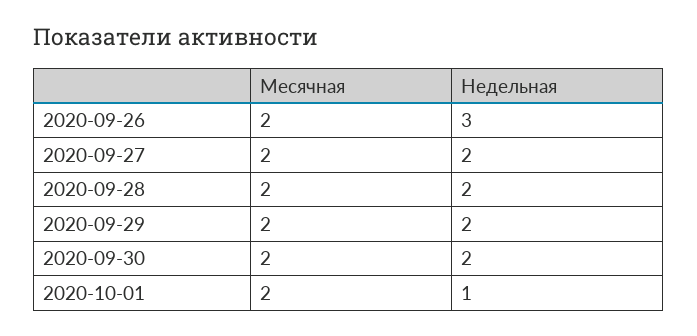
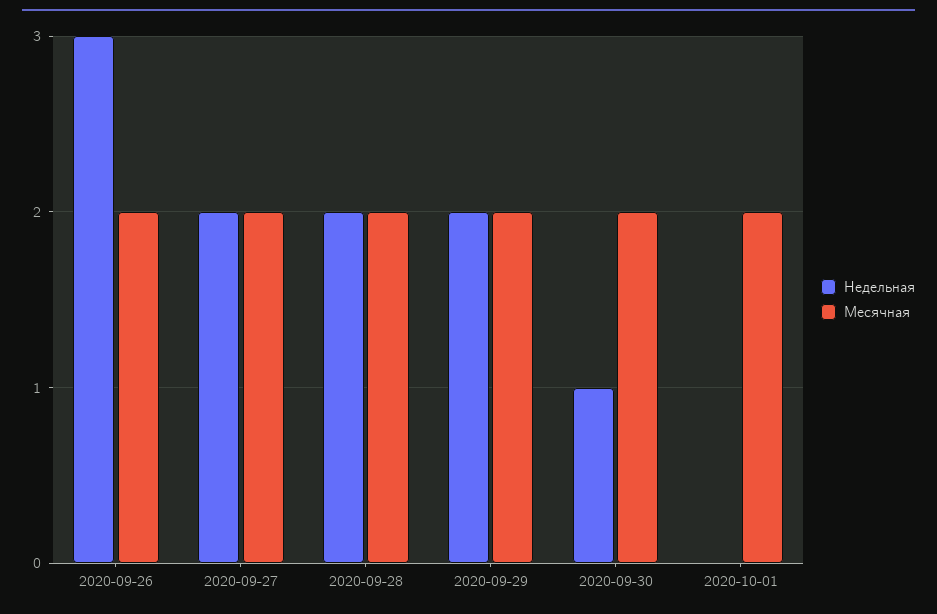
  {
    "Месячная": {
      "2020-09-26": 2,
      "2020-09-27": 2,
      "2020-09-28": 2,
      "2020-09-29": 2,
      "2020-09-30": 2,
      "2020-10-01": 2
    },
    "Недельная": {
      "2020-09-26": 3,
      "2020-09-27": 2,
      "2020-09-28": 2,
      "2020-09-29": 2,
-     "2020-09-30": 2,
+     "2020-09-30": 1,
-     "2020-10-01": 1
+     "2020-10-01": 0
    }
  }

